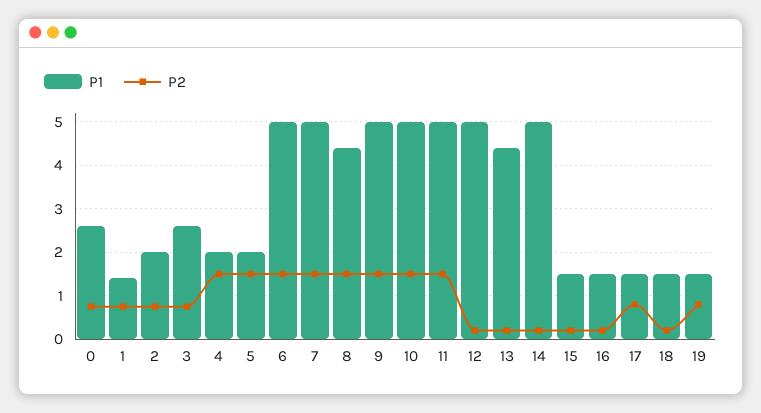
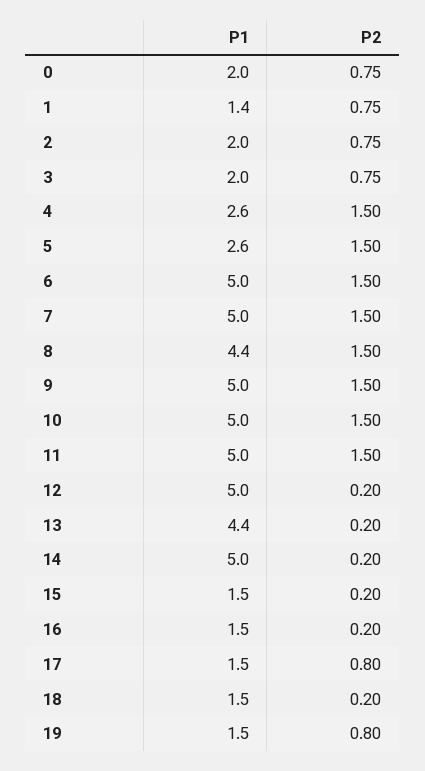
  {
    "P1": {
-     "0": 2.6,
+     "0": 2,
      "1": 1.4,
      "2": 2,
-     "3": 2.6,
+     "3": 2,
-     "4": 2,
+     "4": 2.6,
-     "5": 2,
+     "5": 2.6,
      "6": 5,
      "7": 5,
      "8": 4.4,
      "9": 5,
      "10": 5,
      "11": 5,
      "12": 5,
      "13": 4.4,
      "14": 5,
      "15": 1.5,
      "16": 1.5,
      "17": 1.5,
      "18": 1.5,
      "19": 1.5
    },
    "P2": {
      "0": 0.75,
      "1": 0.75,
      "2": 0.75,
      "3": 0.75,
      "4": 1.5,
      "5": 1.5,
      "6": 1.5,
      "7": 1.5,
      "8": 1.5,
      "9": 1.5,
      "10": 1.5,
      "11": 1.5,
      "12": 0.2,
      "13": 0.2,
      "14": 0.2,
      "15": 0.2,
      "16": 0.2,
      "17": 0.8,
      "18": 0.2,
      "19": 0.8
    }
  }

